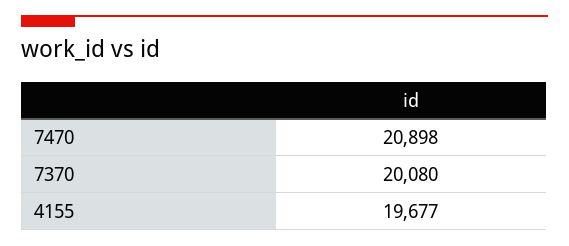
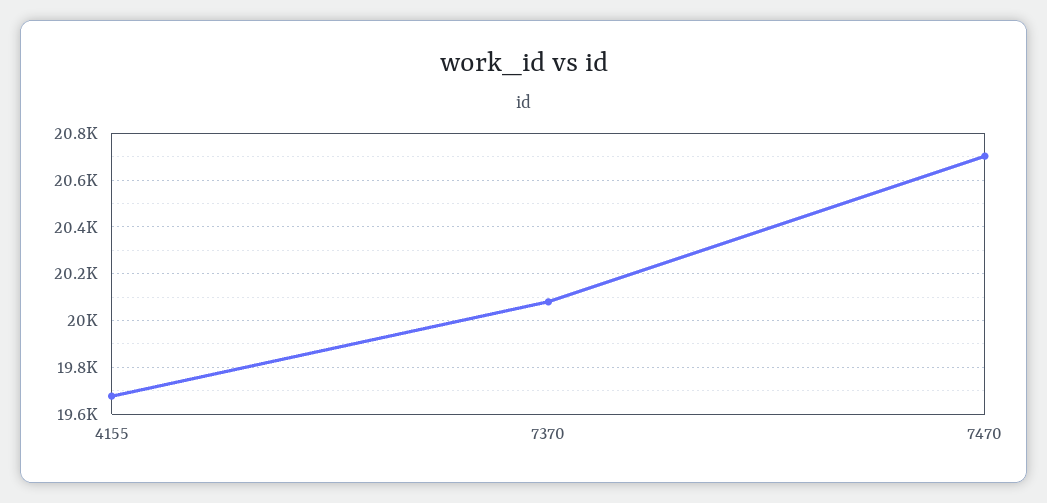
  {
-   "7470": 20898,
+   "7470": 20700,
    "7370": 20080,
    "4155": 19677
  }

